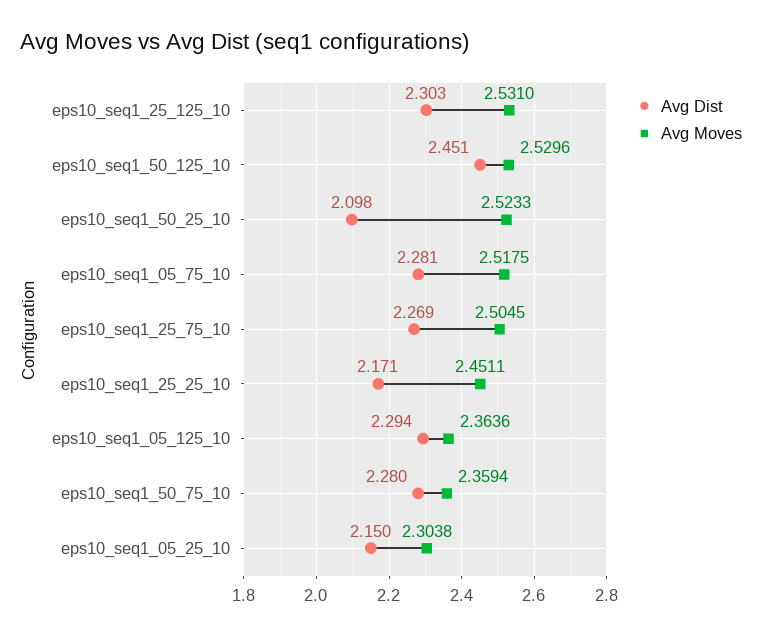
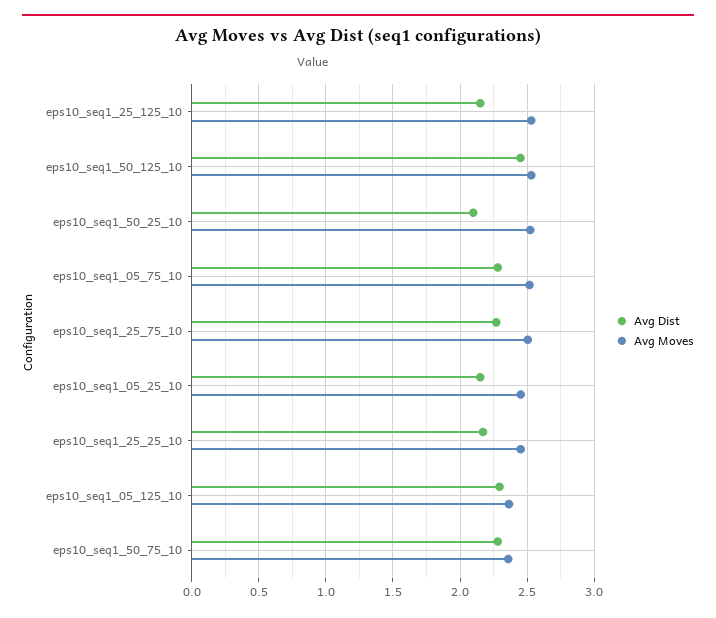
  {
    "Avg Dist": {
-     "eps10_seq1_25_125_10": 2.303,
+     "eps10_seq1_25_125_10": 2.15,
      "eps10_seq1_50_125_10": 2.451,
      "eps10_seq1_50_25_10": 2.098,
      "eps10_seq1_05_75_10": 2.281,
      "eps10_seq1_25_75_10": 2.269,
      "eps10_seq1_25_25_10": 2.171,
      "eps10_seq1_05_125_10": 2.294,
      "eps10_seq1_50_75_10": 2.28,
      "eps10_seq1_05_25_10": 2.15
    },
    "Avg Moves": {
      "eps10_seq1_25_125_10": 2.531,
      "eps10_seq1_50_125_10": 2.5296,
      "eps10_seq1_50_25_10": 2.5233,
      "eps10_seq1_05_75_10": 2.5175,
      "eps10_seq1_25_75_10": 2.5045,
      "eps10_seq1_25_25_10": 2.4511,
      "eps10_seq1_05_125_10": 2.3636,
      "eps10_seq1_50_75_10": 2.3594,
-     "eps10_seq1_05_25_10": 2.3038
+     "eps10_seq1_05_25_10": 2.45
    }
  }

